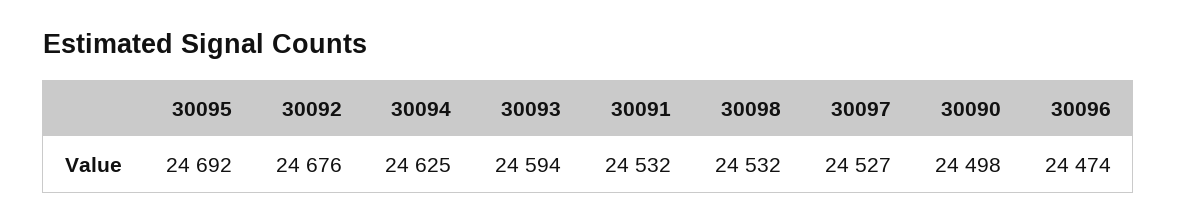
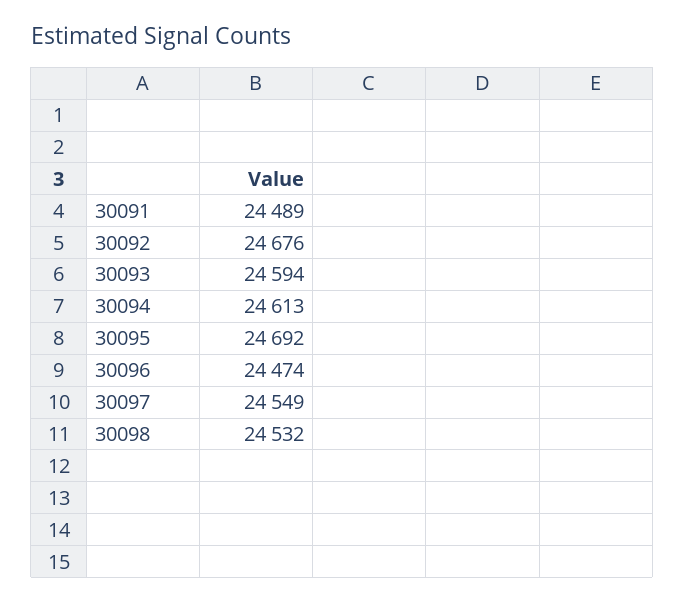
  {
    "30095": 24692,
    "30092": 24676,
-   "30094": 24625,
+   "30094": 24613,
    "30093": 24594,
-   "30091": 24532,
+   "30091": 24489,
    "30098": 24532,
-   "30097": 24527,
+   "30097": 24549,
-   "30090": 24498,
    "30096": 24474
  }

